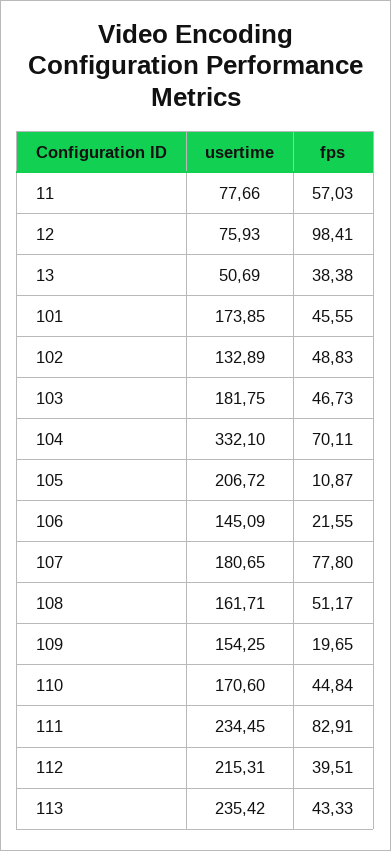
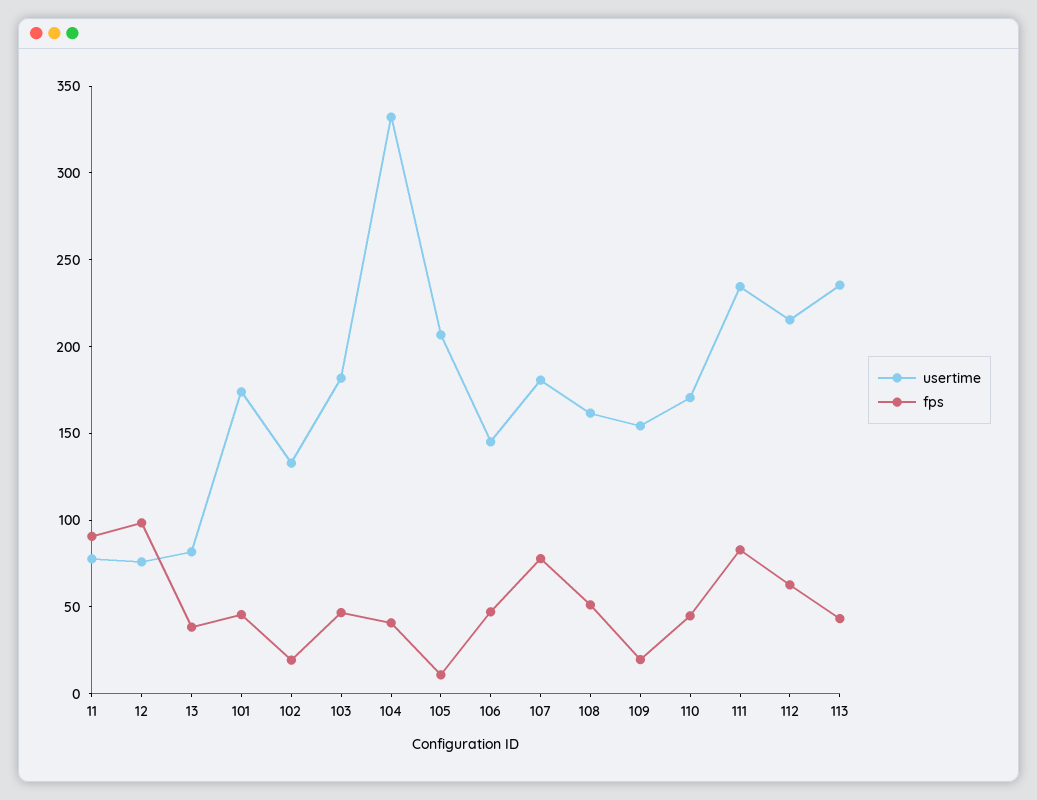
  {
    "usertime": {
      "11": 77.66,
      "12": 75.93,
-     "13": 50.69,
+     "13": 80,
      "101": 173.85,
      "102": 132.89,
      "103": 181.75,
      "104": 332.1,
      "105": 206.72,
      "106": 145.09,
      "107": 180.65,
      "108": 161.71,
      "109": 154.25,
      "110": 170.6,
      "111": 234.45,
      "112": 215.31,
      "113": 235.42
    },
    "fps": {
-     "11": 57.03,
+     "11": 90,
      "12": 98.41,
      "13": 38.38,
      "101": 45.55,
-     "102": 48.83,
+     "102": 20,
      "103": 46.73,
-     "104": 70.11,
+     "104": 40,
      "105": 10.87,
-     "106": 21.55,
+     "106": 50,
      "107": 77.8,
      "108": 51.17,
      "109": 19.65,
      "110": 44.84,
      "111": 82.91,
-     "112": 39.51,
+     "112": 60,
      "113": 43.33
    }
  }

